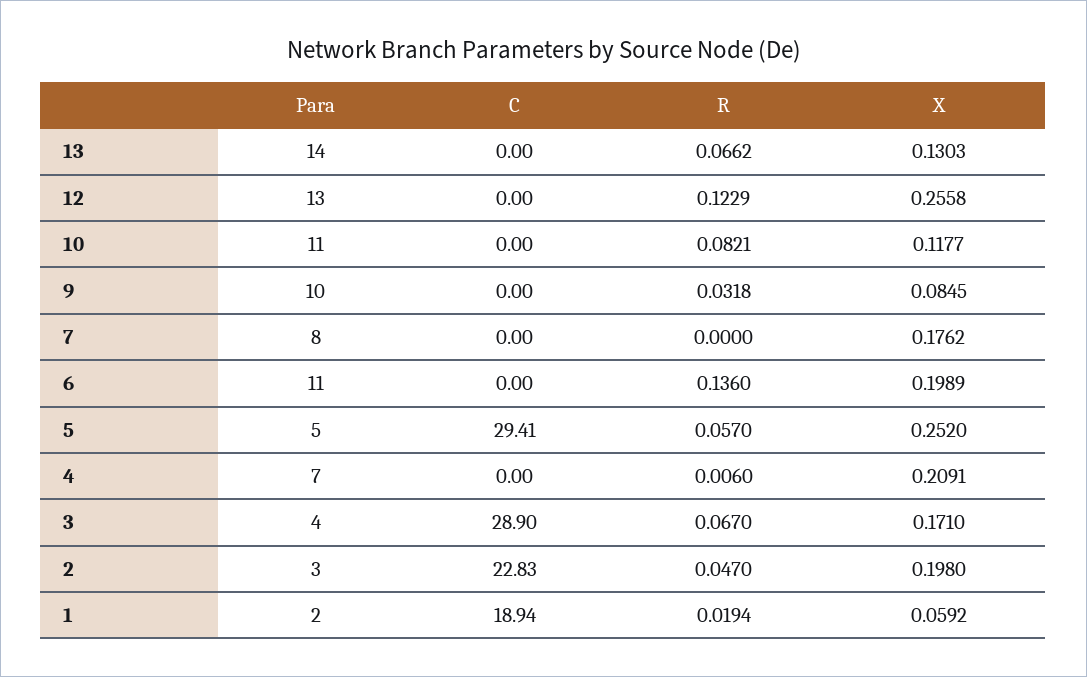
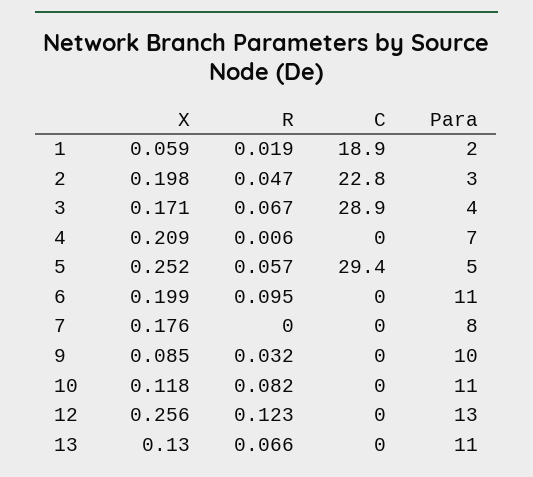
  {
    "Para": {
-     "13": 14,
+     "13": 11,
      "12": 13,
      "10": 11,
      "9": 10,
      "7": 8,
      "6": 11,
      "5": 5,
      "4": 7,
      "3": 4,
      "2": 3,
      "1": 2
    },
    "C": {
      "13": 0,
      "12": 0,
      "10": 0,
      "9": 0,
      "7": 0,
      "6": 0,
      "5": 29.41,
      "4": 0,
      "3": 28.9,
      "2": 22.83,
      "1": 18.94
    },
    "R": {
      "13": 0.0662,
      "12": 0.1229,
      "10": 0.0821,
      "9": 0.0318,
      "7": 0,
-     "6": 0.136,
+     "6": 0.095,
      "5": 0.057,
      "4": 0.006,
      "3": 0.067,
      "2": 0.047,
      "1": 0.0194
    },
    "X": {
      "13": 0.1303,
      "12": 0.2558,
      "10": 0.1177,
      "9": 0.0845,
      "7": 0.1762,
      "6": 0.1989,
      "5": 0.252,
      "4": 0.2091,
      "3": 0.171,
      "2": 0.198,
      "1": 0.0592
    }
  }

